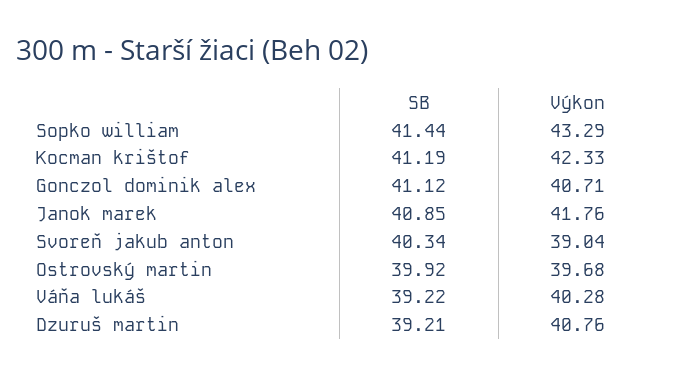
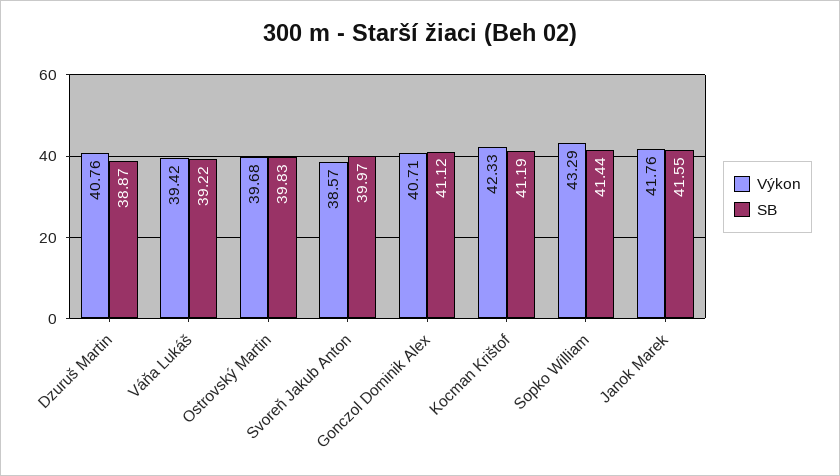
  {
    "SB": {
      "Sopko william": 41.44,
      "Kocman krištof": 41.19,
      "Gonczol dominik alex": 41.12,
-     "Janok marek": 40.85,
+     "Janok marek": 41.55,
-     "Svoreň jakub anton": 40.34,
+     "Svoreň jakub anton": 39.97,
-     "Ostrovský martin": 39.92,
+     "Ostrovský martin": 39.83,
      "Váňa lukáš": 39.22,
-     "Dzuruš martin": 39.21
+     "Dzuruš martin": 38.87
    },
    "Výkon": {
      "Sopko william": 43.29,
      "Kocman krištof": 42.33,
      "Gonczol dominik alex": 40.71,
      "Janok marek": 41.76,
-     "Svoreň jakub anton": 39.04,
+     "Svoreň jakub anton": 38.57,
      "Ostrovský martin": 39.68,
-     "Váňa lukáš": 40.28,
+     "Váňa lukáš": 39.42,
      "Dzuruš martin": 40.76
    }
  }

